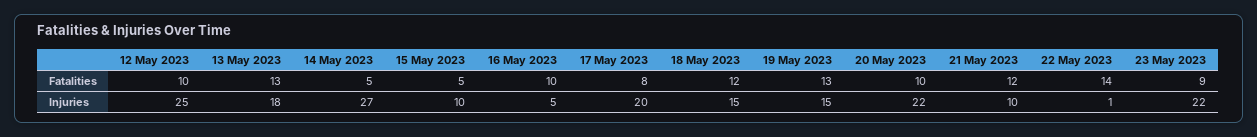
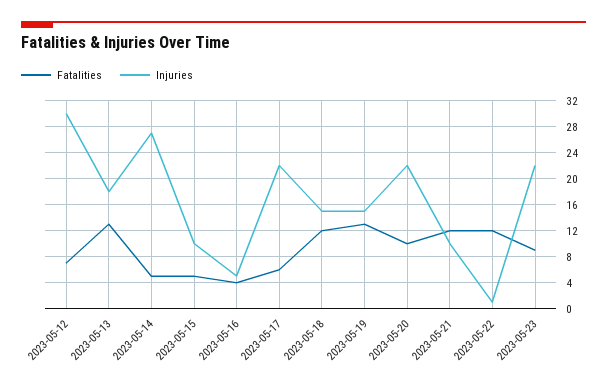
  {
    "Fatalities": {
-     "12 May 2023": 10,
+     "12 May 2023": 7,
      "13 May 2023": 13,
      "14 May 2023": 5,
      "15 May 2023": 5,
-     "16 May 2023": 10,
+     "16 May 2023": 4,
-     "17 May 2023": 8,
+     "17 May 2023": 6,
      "18 May 2023": 12,
      "19 May 2023": 13,
      "20 May 2023": 10,
      "21 May 2023": 12,
-     "22 May 2023": 14,
+     "22 May 2023": 12,
      "23 May 2023": 9
    },
    "Injuries": {
-     "12 May 2023": 25,
+     "12 May 2023": 30,
      "13 May 2023": 18,
      "14 May 2023": 27,
      "15 May 2023": 10,
      "16 May 2023": 5,
-     "17 May 2023": 20,
+     "17 May 2023": 22,
      "18 May 2023": 15,
      "19 May 2023": 15,
      "20 May 2023": 22,
      "21 May 2023": 10,
      "22 May 2023": 1,
      "23 May 2023": 22
    }
  }

